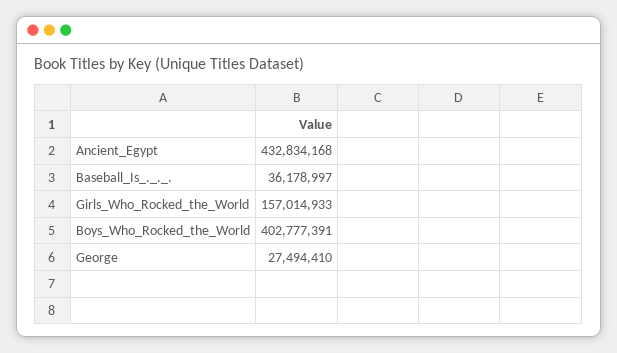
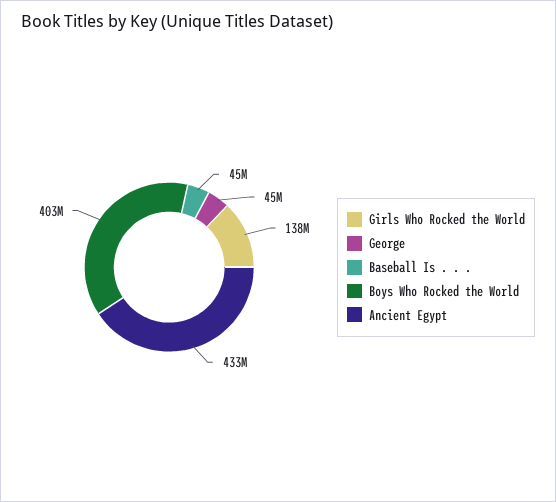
  {
    "Ancient_Egypt": 432834168,
-   "Baseball_Is_._._.": 36178997,
+   "Baseball_Is_._._.": 45000000,
-   "Girls_Who_Rocked_the_World": 157014933,
+   "Girls_Who_Rocked_the_World": 138000000,
    "Boys_Who_Rocked_the_World": 402777391,
-   "George": 27494410
+   "George": 45000000
  }

